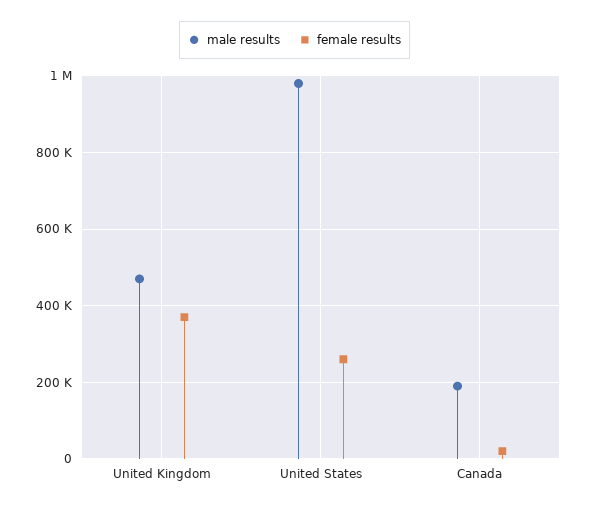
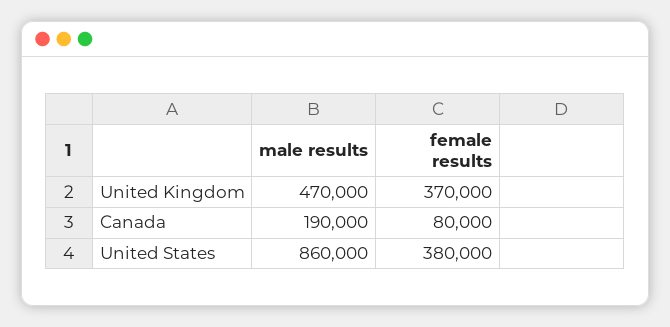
  {
    "male results": {
      "United Kingdom": 470000,
-     "United States": 980000,
+     "United States": 860000,
      "Canada": 190000
    },
    "female results": {
      "United Kingdom": 370000,
-     "United States": 260000,
+     "United States": 380000,
-     "Canada": 20000
+     "Canada": 80000
    }
  }

